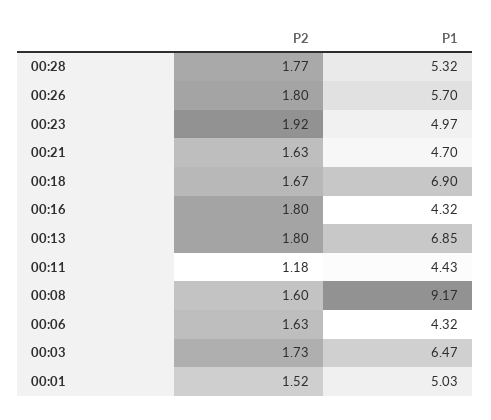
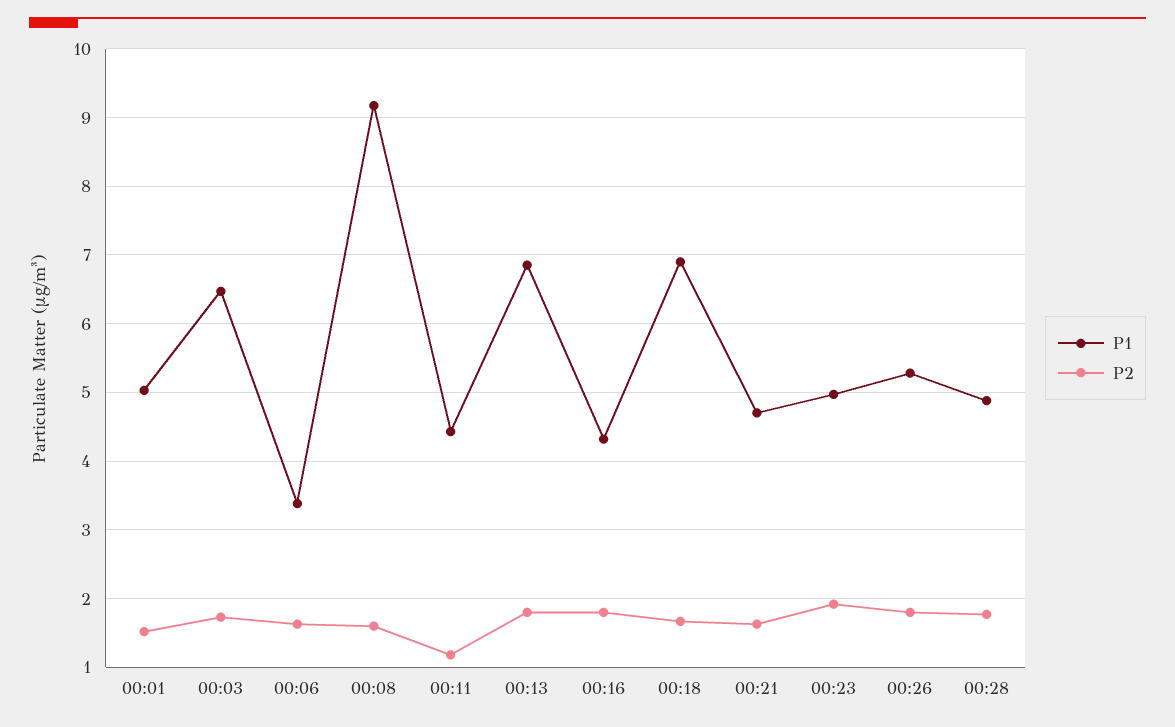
  {
    "P2": {
      "00:28": 1.77,
      "00:26": 1.8,
      "00:23": 1.92,
      "00:21": 1.63,
      "00:18": 1.67,
      "00:16": 1.8,
      "00:13": 1.8,
      "00:11": 1.18,
      "00:08": 1.6,
      "00:06": 1.63,
      "00:03": 1.73,
      "00:01": 1.52
    },
    "P1": {
-     "00:28": 5.32,
+     "00:28": 4.9,
-     "00:26": 5.7,
+     "00:26": 5.3,
      "00:23": 4.97,
      "00:21": 4.7,
      "00:18": 6.9,
      "00:16": 4.32,
      "00:13": 6.85,
      "00:11": 4.43,
      "00:08": 9.17,
-     "00:06": 4.32,
+     "00:06": 3.4,
      "00:03": 6.47,
      "00:01": 5.03
    }
  }

